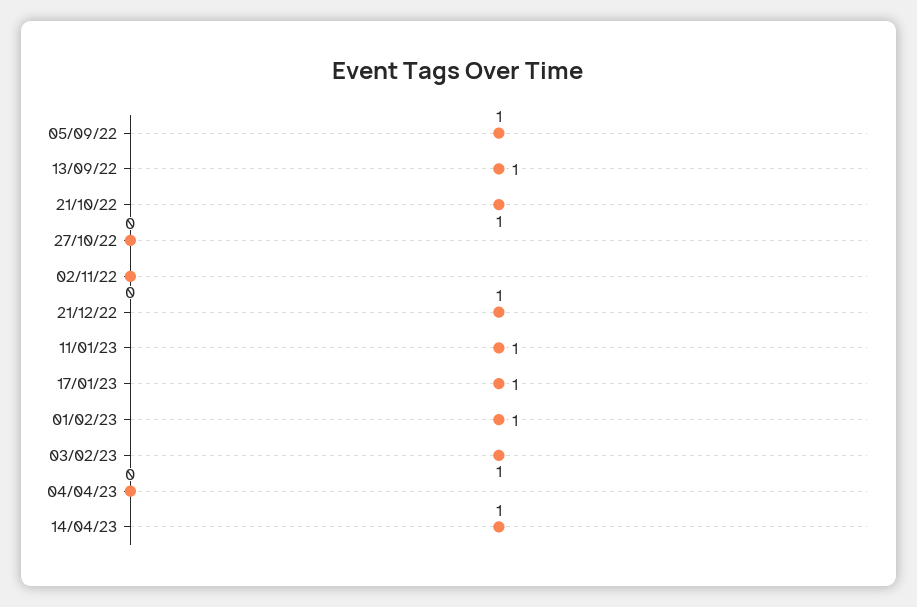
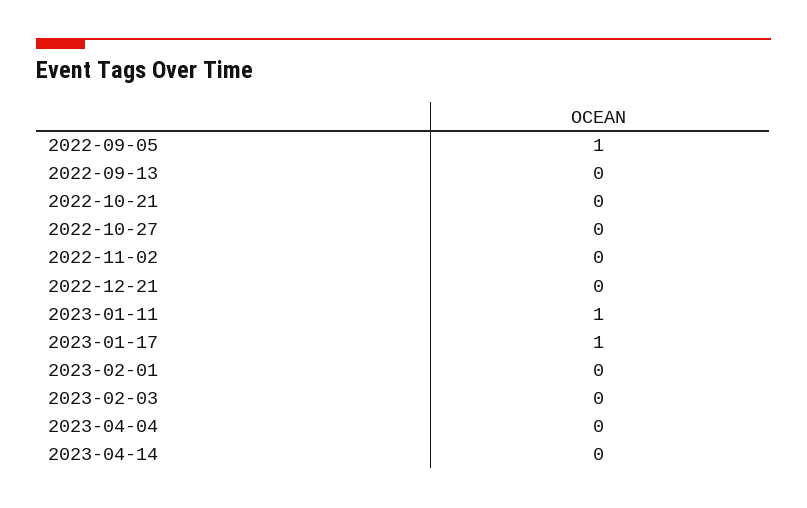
  {
    "05/09/22": 1,
-   "13/09/22": 1,
+   "13/09/22": 0,
-   "21/10/22": 1,
+   "21/10/22": 0,
    "27/10/22": 0,
    "02/11/22": 0,
-   "21/12/22": 1,
+   "21/12/22": 0,
    "11/01/23": 1,
    "17/01/23": 1,
-   "01/02/23": 1,
+   "01/02/23": 0,
-   "03/02/23": 1,
+   "03/02/23": 0,
    "04/04/23": 0,
-   "14/04/23": 1
+   "14/04/23": 0
  }

